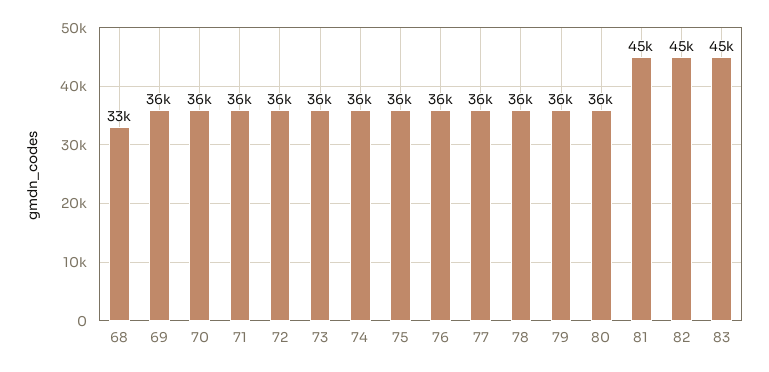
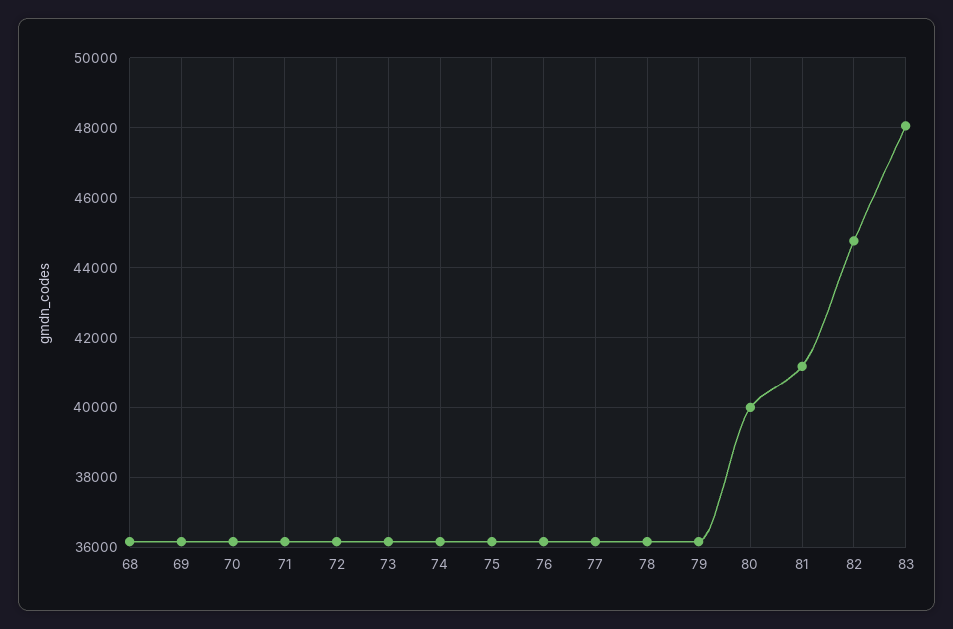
  {
-   "68": 33000,
+   "68": 36200,
    "69": 36000,
    "70": 36000,
    "71": 36000,
    "72": 36000,
    "73": 36000,
    "74": 36000,
    "75": 36000,
    "76": 36000,
    "77": 36000,
    "78": 36000,
    "79": 36000,
-   "80": 36000,
+   "80": 40000,
-   "81": 45000,
+   "81": 41200,
    "82": 45000,
-   "83": 45000
+   "83": 48000
  }

